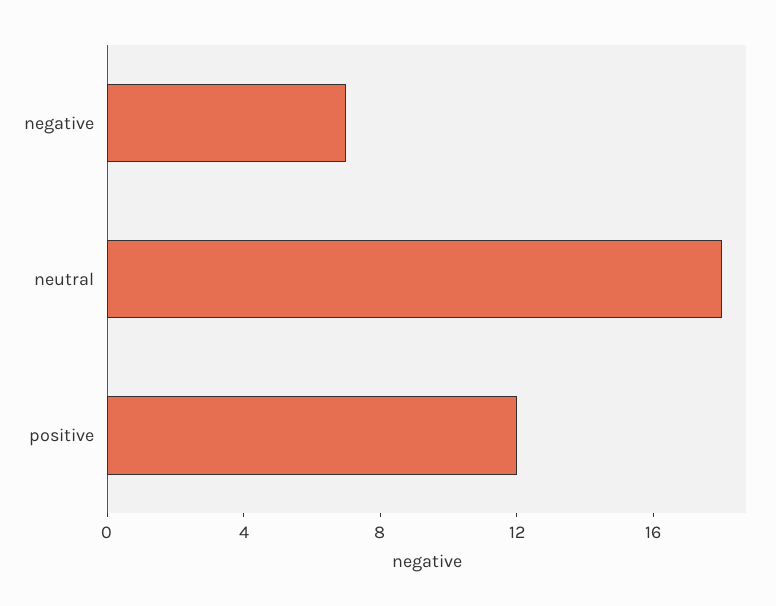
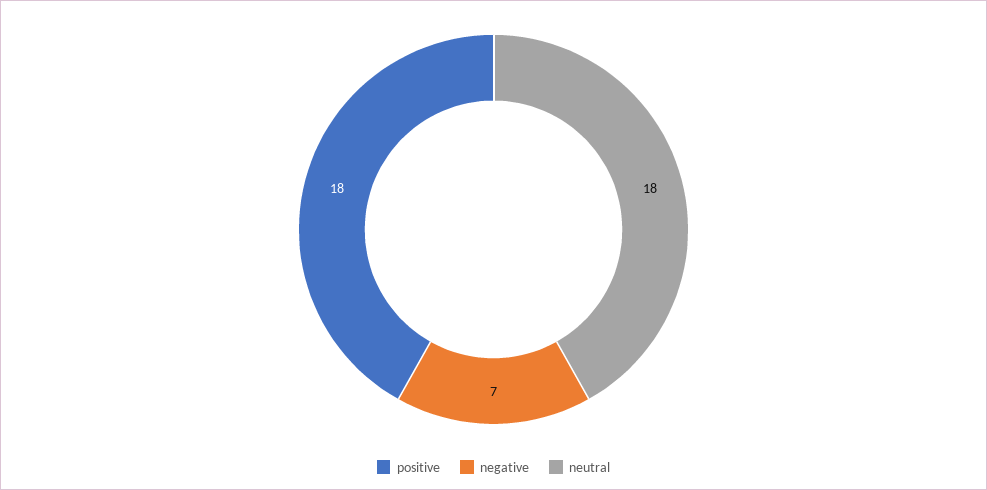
  {
    "negative": 7,
    "neutral": 18,
-   "positive": 12
+   "positive": 18
  }

